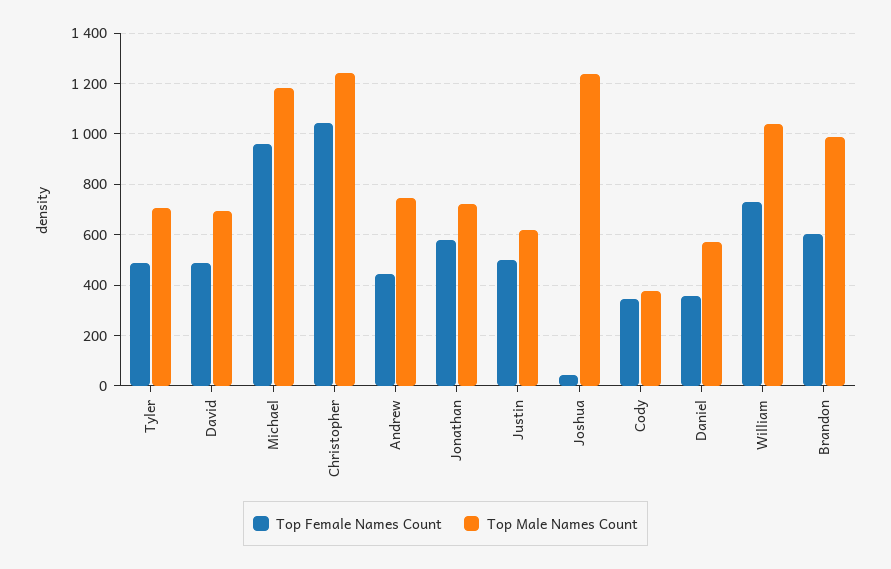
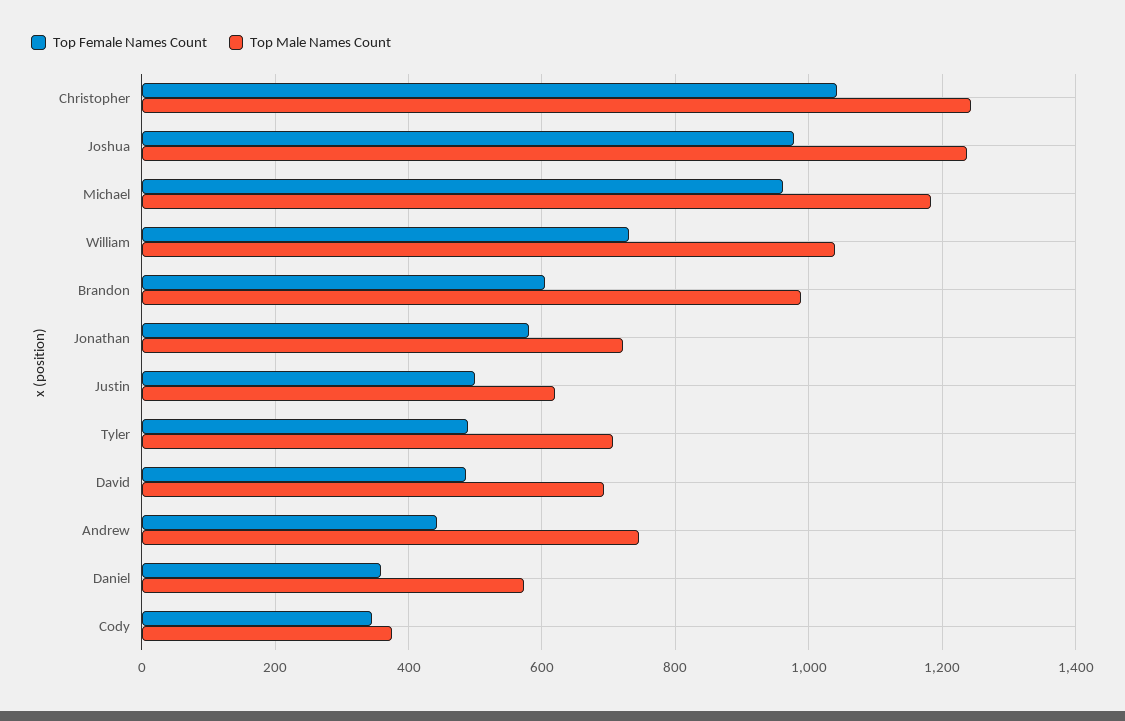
  {
    "Top Female Names Count": {
      "Tyler": 480,
      "David": 480,
      "Michael": 960,
      "Christopher": 1040,
      "Andrew": 440,
      "Jonathan": 580,
      "Justin": 500,
-     "Joshua": 50,
+     "Joshua": 980,
      "Cody": 340,
      "Daniel": 360,
      "William": 740,
      "Brandon": 600
    },
    "Top Male Names Count": {
      "Tyler": 700,
      "David": 700,
      "Michael": 1180,
      "Christopher": 1240,
      "Andrew": 740,
      "Jonathan": 720,
      "Justin": 620,
      "Joshua": 1240,
      "Cody": 380,
      "Daniel": 580,
      "William": 1040,
      "Brandon": 980
    }
  }

